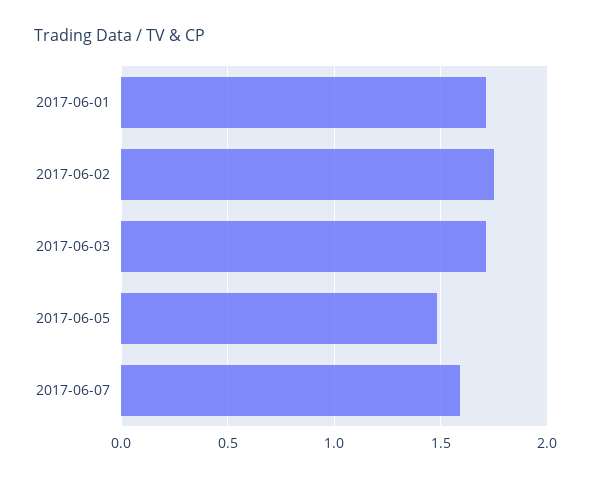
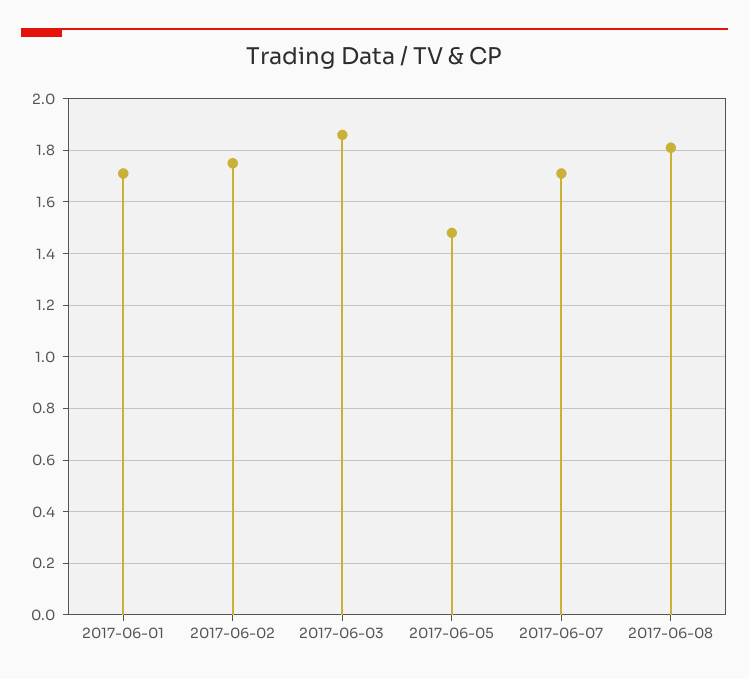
  {
    "2017-06-01": 1.7,
    "2017-06-02": 1.75,
-   "2017-06-03": 1.7,
+   "2017-06-03": 1.85,
    "2017-06-05": 1.5,
-   "2017-06-07": 1.6
+   "2017-06-07": 1.7,
+   "2017-06-08": 1.8
  }

